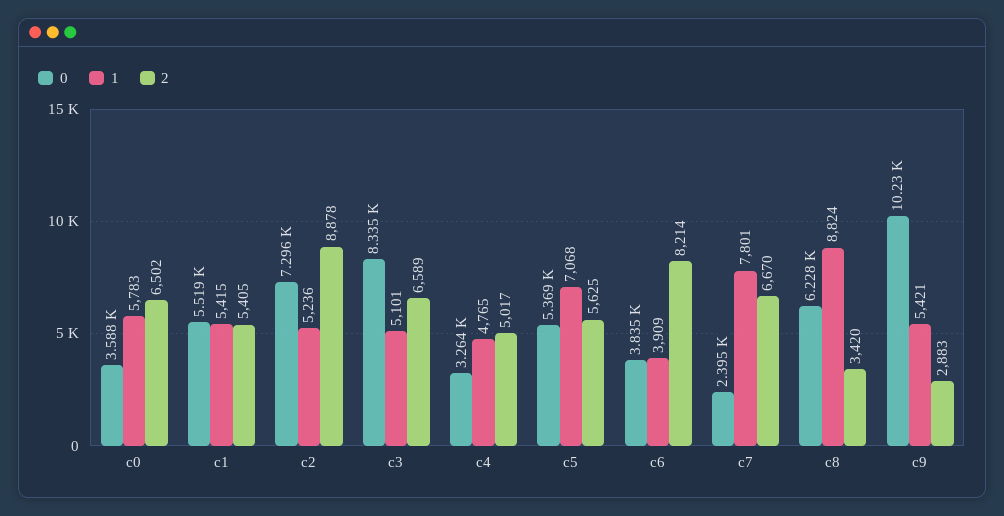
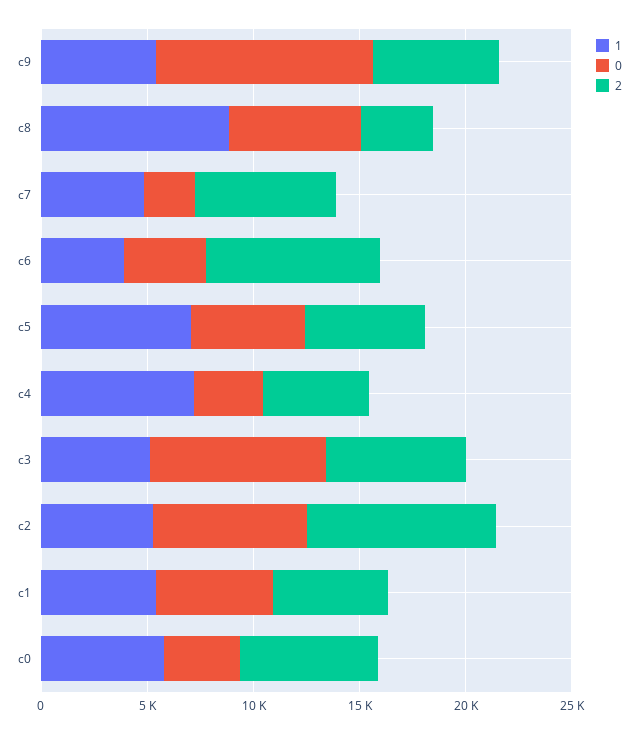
  {
    "0": {
      "c0": 3588,
      "c1": 5519,
      "c2": 7296,
      "c3": 8335,
      "c4": 3264,
      "c5": 5369,
      "c6": 3835,
      "c7": 2395,
      "c8": 6228,
      "c9": 10230
    },
    "1": {
      "c0": 5783,
      "c1": 5415,
      "c2": 5236,
      "c3": 5101,
-     "c4": 4765,
+     "c4": 7000,
      "c5": 7068,
      "c6": 3909,
-     "c7": 7801,
+     "c7": 5000,
      "c8": 8824,
      "c9": 5421
    },
    "2": {
      "c0": 6502,
      "c1": 5405,
      "c2": 8878,
      "c3": 6589,
      "c4": 5017,
      "c5": 5625,
      "c6": 8214,
      "c7": 6670,
      "c8": 3420,
-     "c9": 2883
+     "c9": 6000
    }
  }

